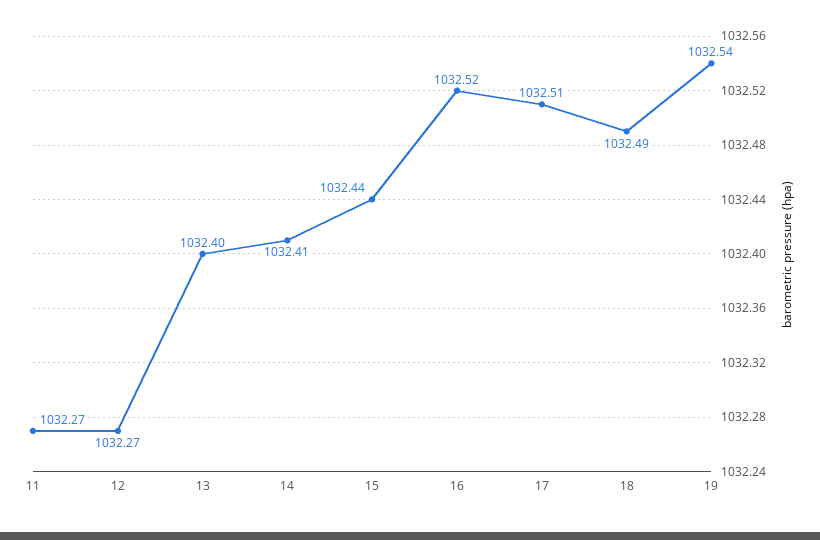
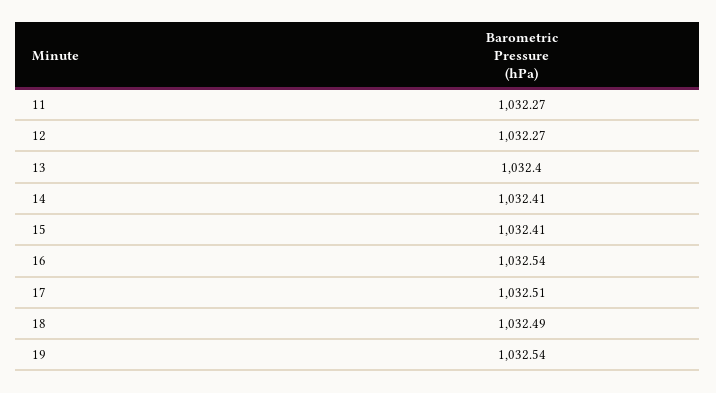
  {
    "11": 1032.27,
    "12": 1032.27,
    "13": 1032.4,
    "14": 1032.41,
-   "15": 1032.44,
+   "15": 1032.41,
-   "16": 1032.52,
+   "16": 1032.54,
    "17": 1032.51,
    "18": 1032.49,
    "19": 1032.54
  }

